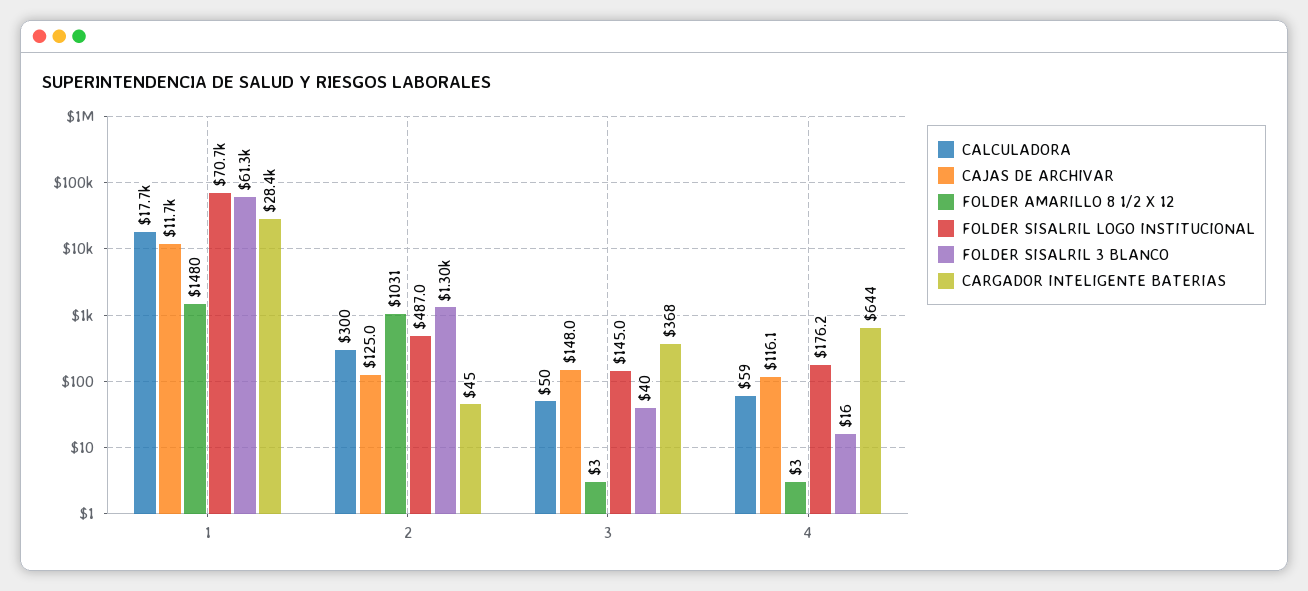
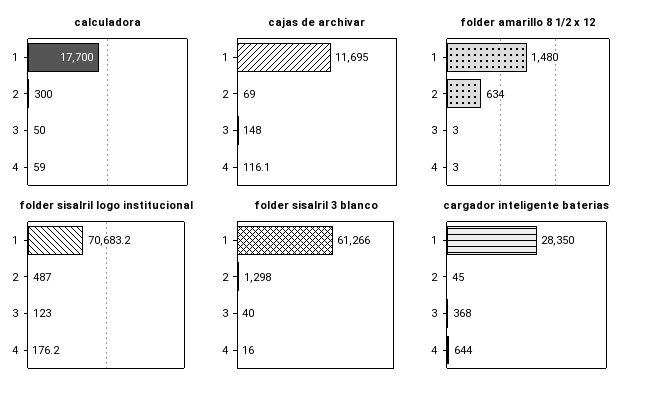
  {
    "CALCULADORA": {
      "1": 17700,
      "2": 300,
      "3": 50,
      "4": 59
    },
    "CAJAS DE ARCHIVAR": {
      "1": 11695,
-     "2": 125,
+     "2": 69,
      "3": 148,
      "4": 116.1
    },
    "FOLDER AMARILLO 8 1/2 X 12": {
      "1": 1480,
-     "2": 1031,
+     "2": 634,
      "3": 3,
      "4": 3
    },
    "FOLDER SISALRIL LOGO INSTITUCIONAL": {
      "1": 70683.2,
      "2": 487,
-     "3": 145,
+     "3": 123,
      "4": 176.2
    },
    "FOLDER SISALRIL 3 BLANCO": {
      "1": 61266,
      "2": 1298,
      "3": 40,
      "4": 16
    },
    "CARGADOR INTELIGENTE BATERIAS": {
      "1": 28350,
      "2": 45,
      "3": 368,
      "4": 644
    }
  }

